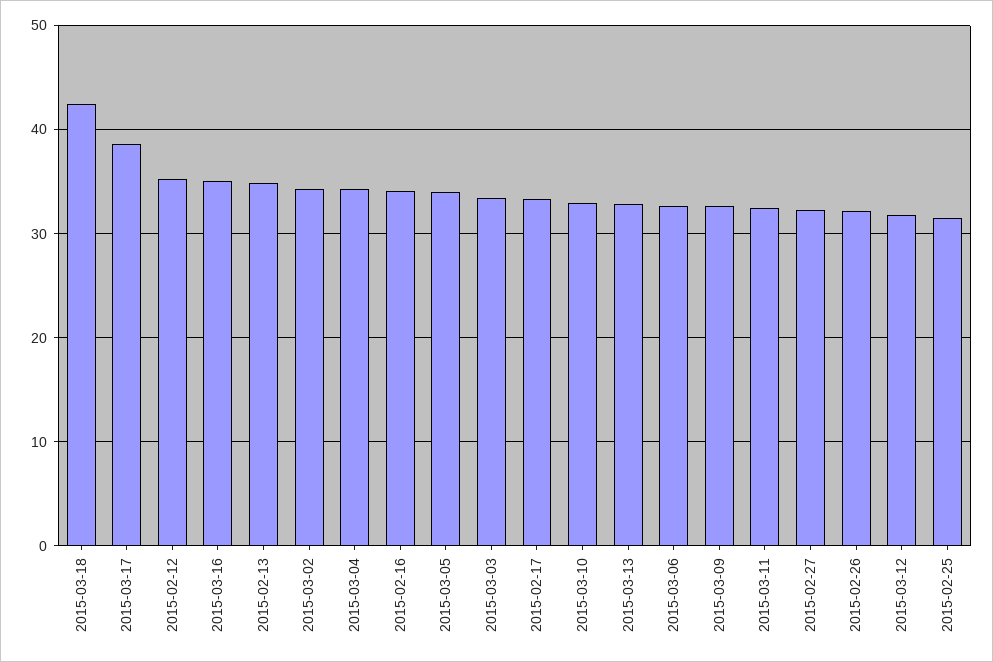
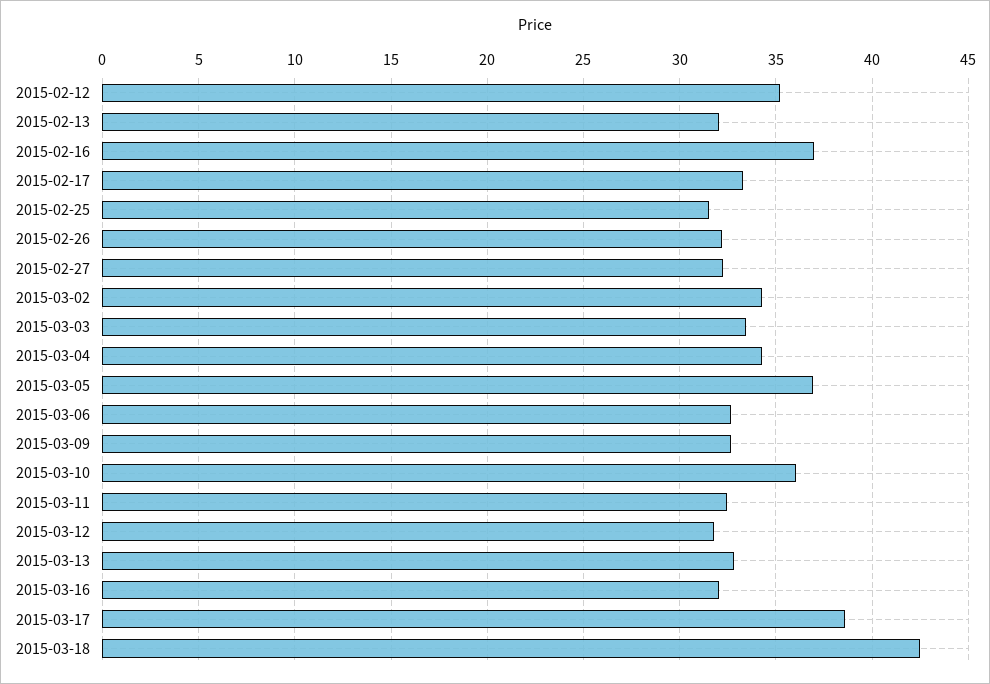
  {
    "2015-03-18": 42.5,
    "2015-03-17": 38.5,
    "2015-02-12": 35,
-   "2015-03-16": 35,
+   "2015-03-16": 32,
-   "2015-02-13": 35,
+   "2015-02-13": 32,
    "2015-03-02": 34.5,
    "2015-03-04": 34.5,
-   "2015-02-16": 34,
+   "2015-02-16": 37,
-   "2015-03-05": 34,
+   "2015-03-05": 37,
    "2015-03-03": 33.5,
    "2015-02-17": 33.5,
-   "2015-03-10": 33,
+   "2015-03-10": 36,
    "2015-03-13": 33,
    "2015-03-06": 32.5,
    "2015-03-09": 32.5,
    "2015-03-11": 32.5,
    "2015-02-27": 32.5,
    "2015-02-26": 32,
    "2015-03-12": 32,
    "2015-02-25": 31.5
  }

